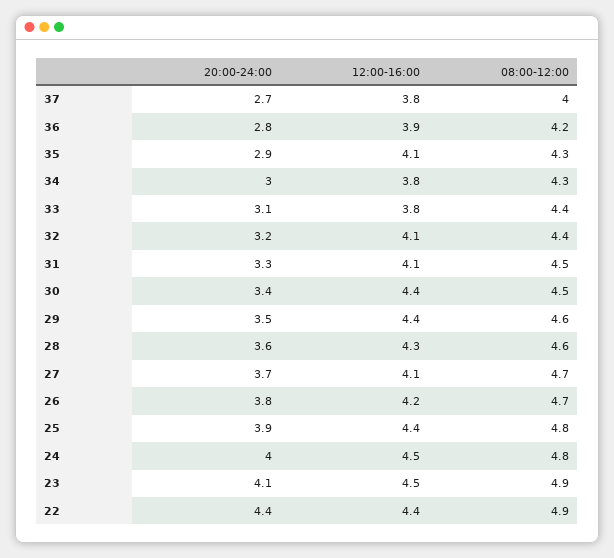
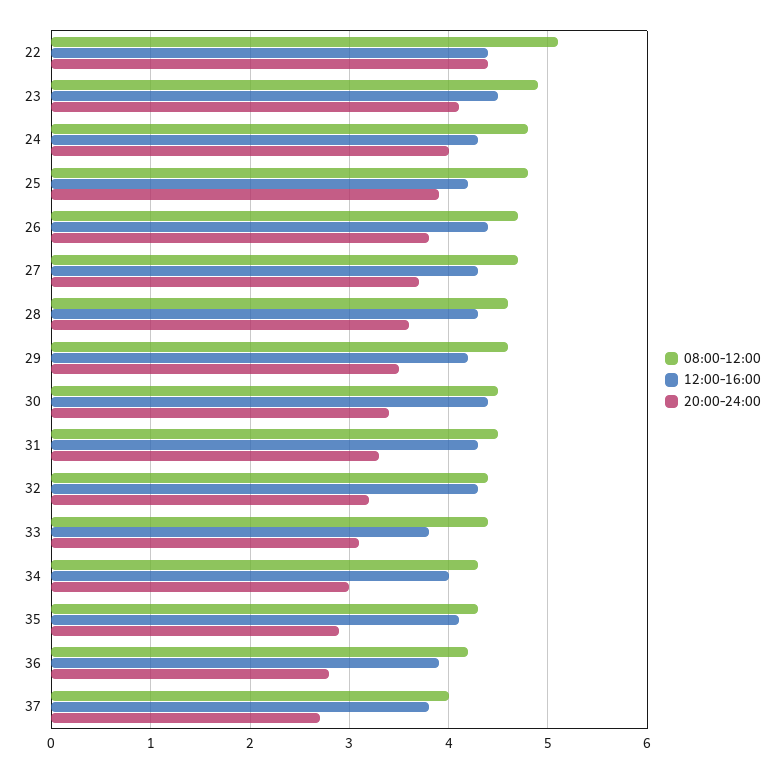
  {
    "20:00-24:00": {
      "37": 2.7,
      "36": 2.8,
      "35": 2.9,
      "34": 3,
      "33": 3.1,
      "32": 3.2,
      "31": 3.3,
      "30": 3.4,
      "29": 3.5,
      "28": 3.6,
      "27": 3.7,
      "26": 3.8,
      "25": 3.9,
      "24": 4,
      "23": 4.1,
      "22": 4.4
    },
    "12:00-16:00": {
      "37": 3.8,
      "36": 3.9,
      "35": 4.1,
-     "34": 3.8,
+     "34": 4,
      "33": 3.8,
-     "32": 4.1,
+     "32": 4.3,
-     "31": 4.1,
+     "31": 4.3,
      "30": 4.4,
-     "29": 4.4,
+     "29": 4.2,
      "28": 4.3,
-     "27": 4.1,
+     "27": 4.3,
-     "26": 4.2,
+     "26": 4.4,
-     "25": 4.4,
+     "25": 4.2,
-     "24": 4.5,
+     "24": 4.3,
      "23": 4.5,
      "22": 4.4
    },
    "08:00-12:00": {
      "37": 4,
      "36": 4.2,
      "35": 4.3,
      "34": 4.3,
      "33": 4.4,
      "32": 4.4,
      "31": 4.5,
      "30": 4.5,
      "29": 4.6,
      "28": 4.6,
      "27": 4.7,
      "26": 4.7,
      "25": 4.8,
      "24": 4.8,
      "23": 4.9,
-     "22": 4.9
+     "22": 5.1
    }
  }

